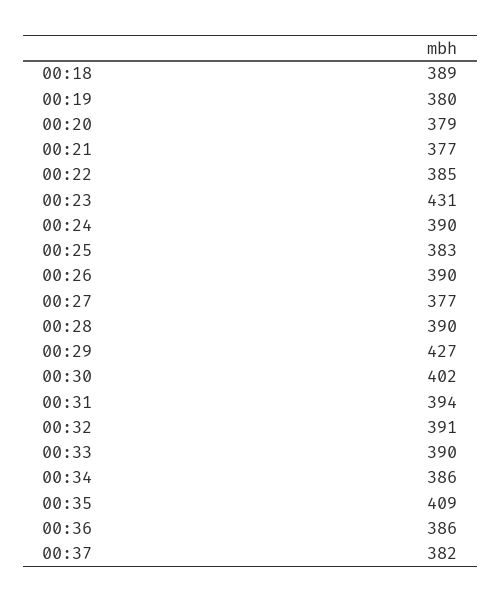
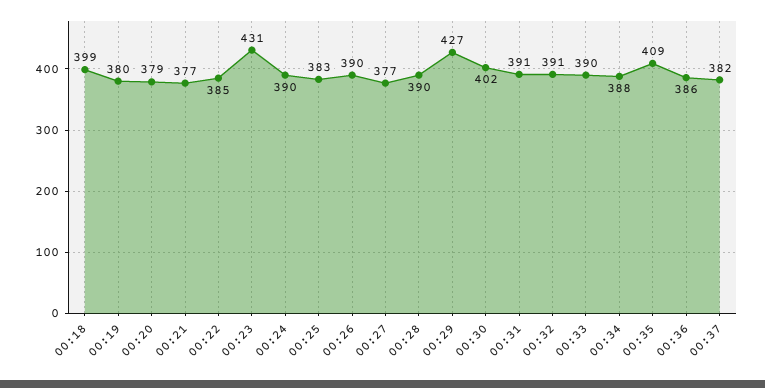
  {
-   "00:18": 389,
+   "00:18": 399,
    "00:19": 380,
    "00:20": 379,
    "00:21": 377,
    "00:22": 385,
    "00:23": 431,
    "00:24": 390,
    "00:25": 383,
    "00:26": 390,
    "00:27": 377,
    "00:28": 390,
    "00:29": 427,
    "00:30": 402,
-   "00:31": 394,
+   "00:31": 391,
    "00:32": 391,
    "00:33": 390,
-   "00:34": 386,
+   "00:34": 388,
    "00:35": 409,
    "00:36": 386,
    "00:37": 382
  }

